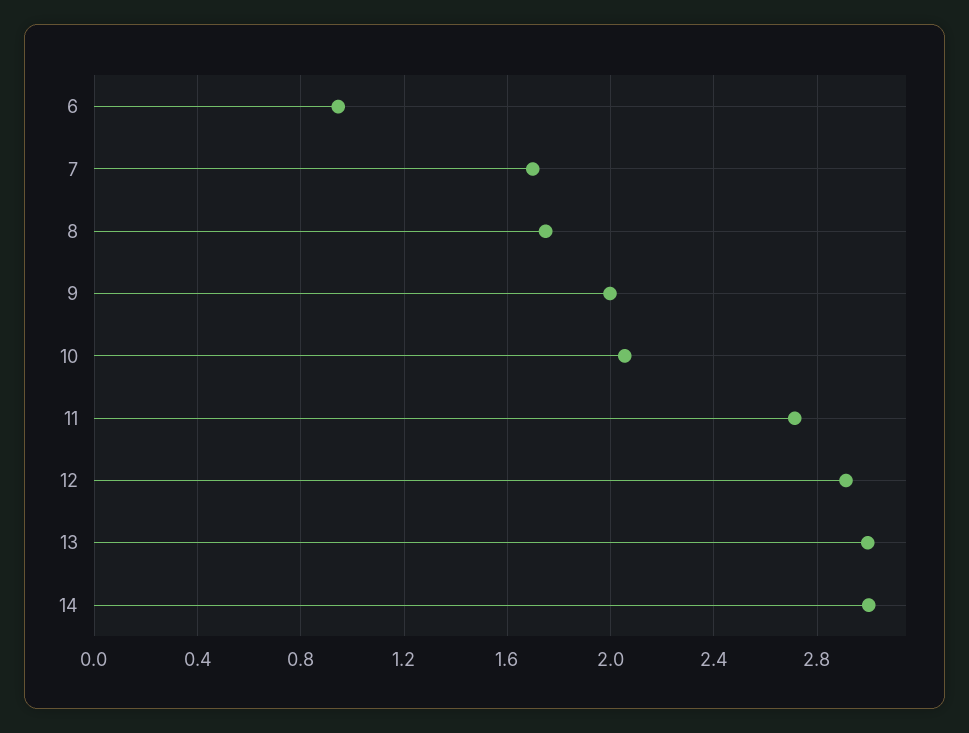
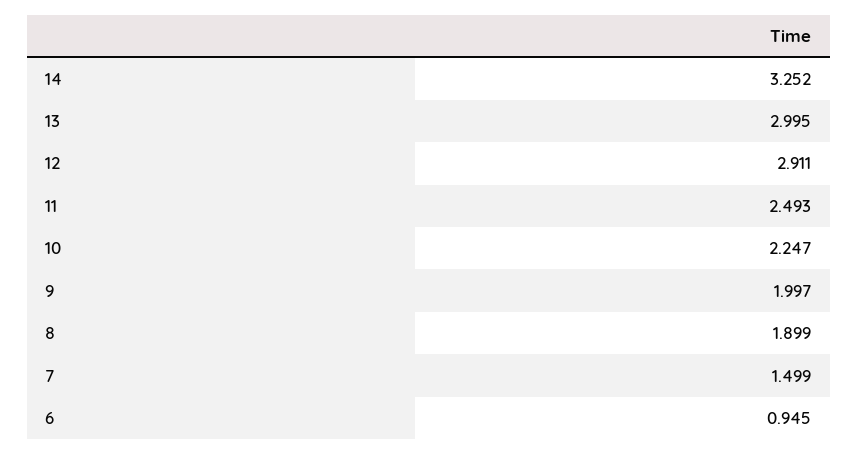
  {
    "6": 0.945,
-   "7": 1.7,
+   "7": 1.499,
-   "8": 1.75,
+   "8": 1.899,
    "9": 1.997,
-   "10": 2.05,
+   "10": 2.247,
-   "11": 2.7,
+   "11": 2.493,
    "12": 2.911,
    "13": 2.995,
-   "14": 3
+   "14": 3.252
  }

